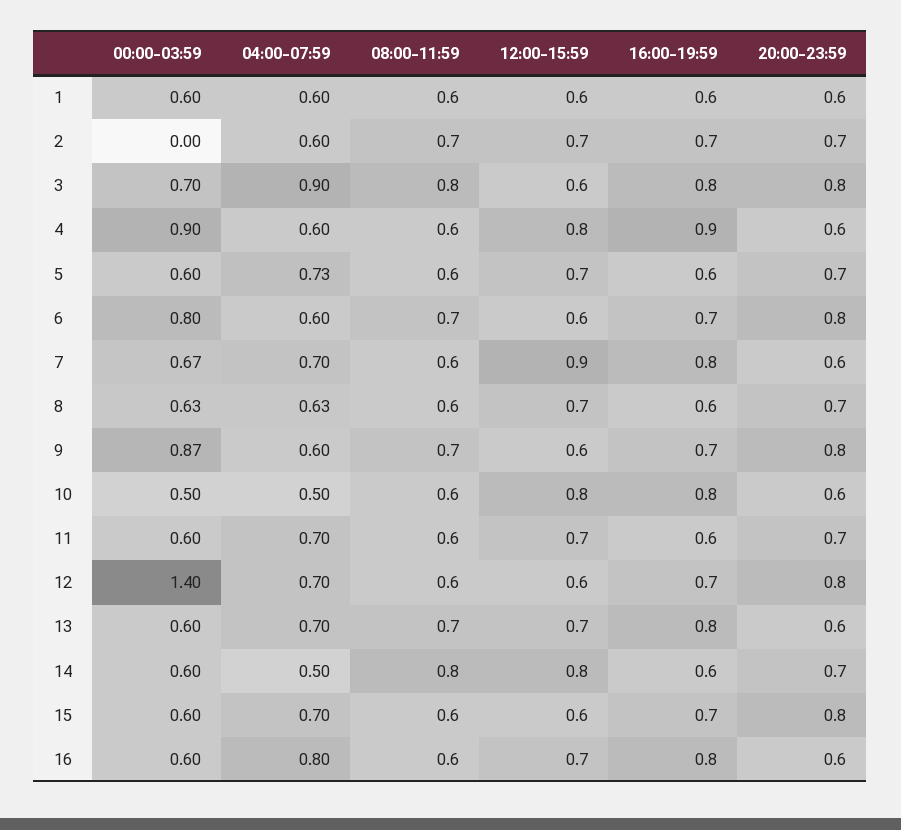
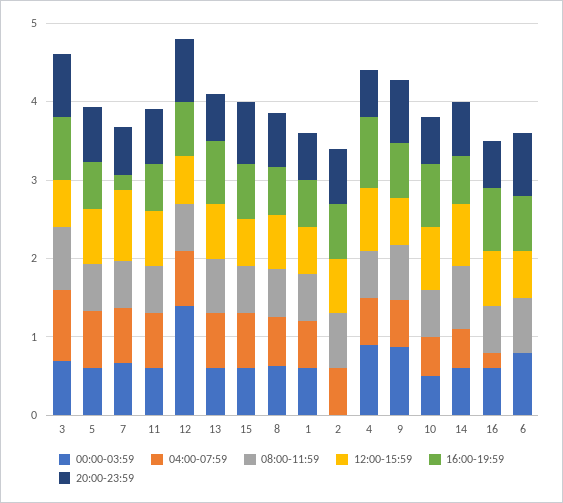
  {
    "00:00-03:59": {
      "1": 0.6,
      "2": 0,
      "3": 0.7,
      "4": 0.9,
      "5": 0.6,
      "6": 0.8,
      "7": 0.67,
      "8": 0.63,
      "9": 0.87,
      "10": 0.5,
      "11": 0.6,
      "12": 1.4,
      "13": 0.6,
      "14": 0.6,
      "15": 0.6,
      "16": 0.6
    },
    "04:00-07:59": {
      "1": 0.6,
      "2": 0.6,
      "3": 0.9,
      "4": 0.6,
      "5": 0.73,
-     "6": 0.6,
+     "6": 0,
      "7": 0.7,
      "8": 0.63,
      "9": 0.6,
      "10": 0.5,
      "11": 0.7,
      "12": 0.7,
      "13": 0.7,
      "14": 0.5,
      "15": 0.7,
-     "16": 0.8
+     "16": 0.2
    },
    "08:00-11:59": {
      "1": 0.6,
      "2": 0.7,
      "3": 0.8,
      "4": 0.6,
      "5": 0.6,
      "6": 0.7,
      "7": 0.6,
      "8": 0.6,
      "9": 0.7,
      "10": 0.6,
      "11": 0.6,
      "12": 0.6,
      "13": 0.7,
      "14": 0.8,
      "15": 0.6,
      "16": 0.6
    },
    "12:00-15:59": {
      "1": 0.6,
      "2": 0.7,
      "3": 0.6,
      "4": 0.8,
      "5": 0.7,
      "6": 0.6,
      "7": 0.9,
      "8": 0.7,
      "9": 0.6,
      "10": 0.8,
      "11": 0.7,
      "12": 0.6,
      "13": 0.7,
      "14": 0.8,
      "15": 0.6,
      "16": 0.7
    },
    "16:00-19:59": {
      "1": 0.6,
      "2": 0.7,
      "3": 0.8,
      "4": 0.9,
      "5": 0.6,
      "6": 0.7,
-     "7": 0.8,
+     "7": 0.2,
      "8": 0.6,
      "9": 0.7,
      "10": 0.8,
      "11": 0.6,
      "12": 0.7,
      "13": 0.8,
      "14": 0.6,
      "15": 0.7,
      "16": 0.8
    },
    "20:00-23:59": {
      "1": 0.6,
      "2": 0.7,
      "3": 0.8,
      "4": 0.6,
      "5": 0.7,
      "6": 0.8,
      "7": 0.6,
      "8": 0.7,
      "9": 0.8,
      "10": 0.6,
      "11": 0.7,
      "12": 0.8,
      "13": 0.6,
      "14": 0.7,
      "15": 0.8,
      "16": 0.6
    }
  }

